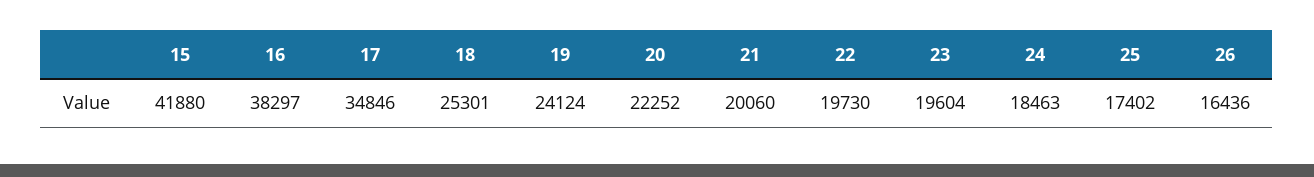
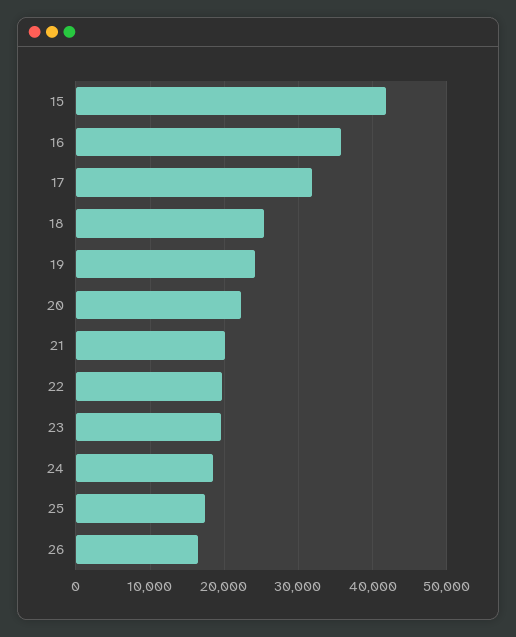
  {
    "15": 41880,
-   "16": 38297,
+   "16": 36000,
-   "17": 34846,
+   "17": 32000,
    "18": 25301,
    "19": 24124,
    "20": 22252,
    "21": 20060,
    "22": 19730,
    "23": 19604,
    "24": 18463,
    "25": 17402,
    "26": 16436
  }

